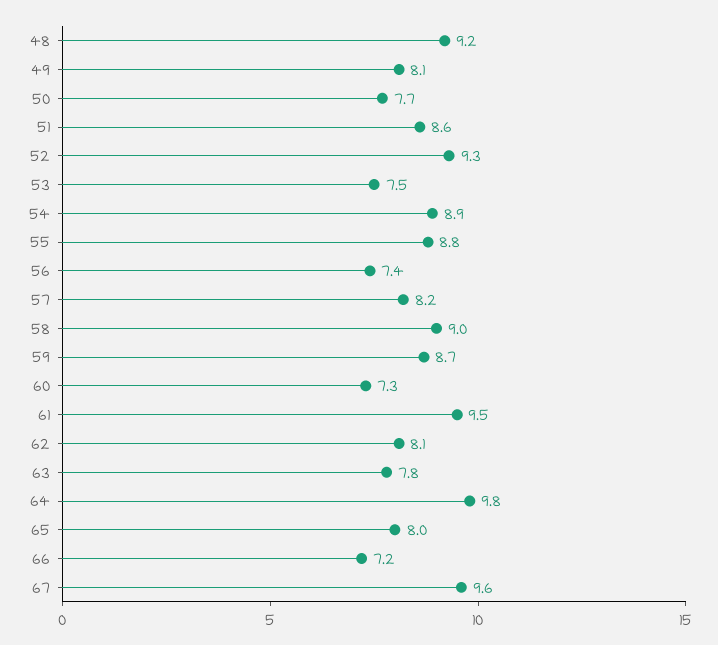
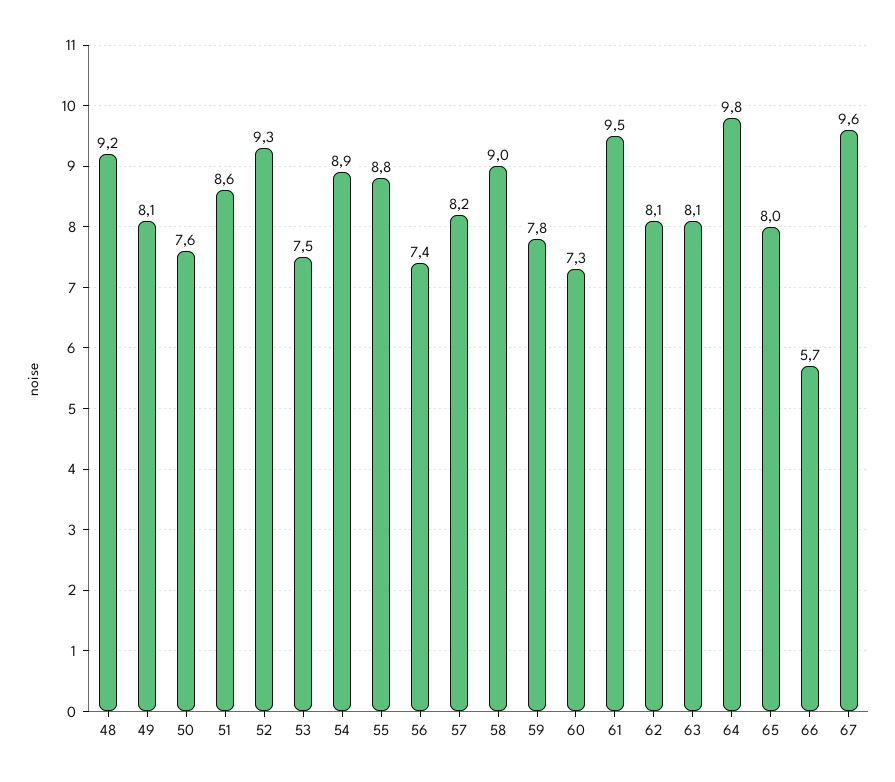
  {
    "48": 9.2,
    "49": 8.1,
-   "50": 7.7,
+   "50": 7.6,
    "51": 8.6,
    "52": 9.3,
    "53": 7.5,
    "54": 8.9,
    "55": 8.8,
    "56": 7.4,
    "57": 8.2,
    "58": 9,
-   "59": 8.7,
+   "59": 7.8,
    "60": 7.3,
    "61": 9.5,
    "62": 8.1,
-   "63": 7.8,
+   "63": 8.1,
    "64": 9.8,
    "65": 8,
-   "66": 7.2,
+   "66": 5.7,
    "67": 9.6
  }

